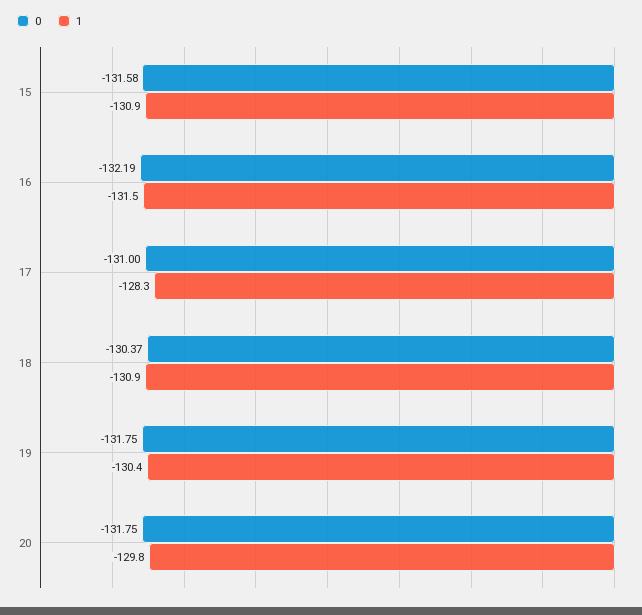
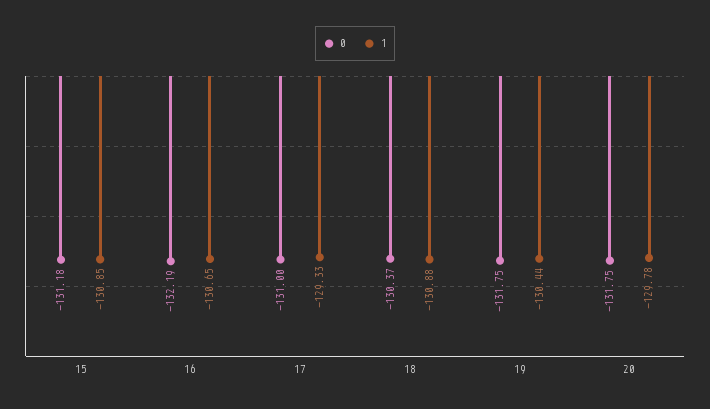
  {
    "0": {
-     "15": -131.58,
+     "15": -131.18,
      "16": -132.19,
      "17": -131,
      "18": -130.37,
      "19": -131.75,
      "20": -131.75
    },
    "1": {
      "15": -130.85,
-     "16": -131.5,
+     "16": -130.65,
-     "17": -128.3,
+     "17": -129.33,
      "18": -130.88,
      "19": -130.44,
      "20": -129.78
    }
  }

